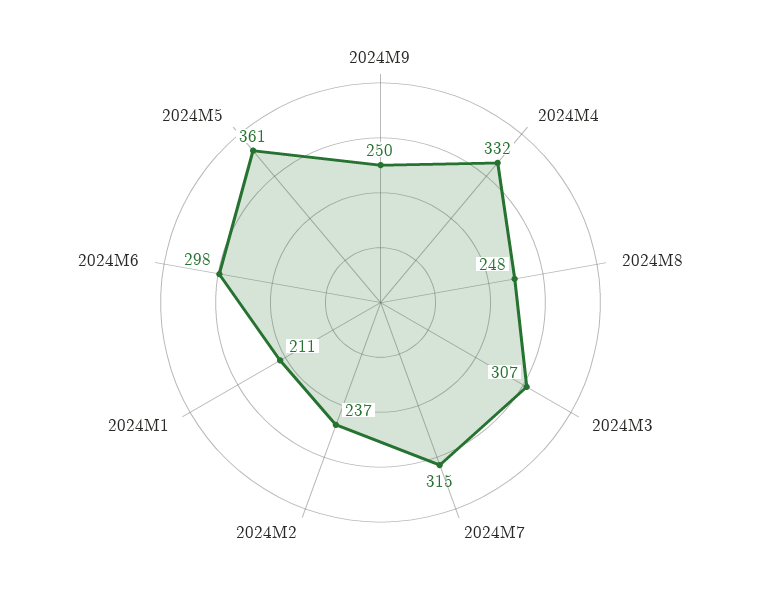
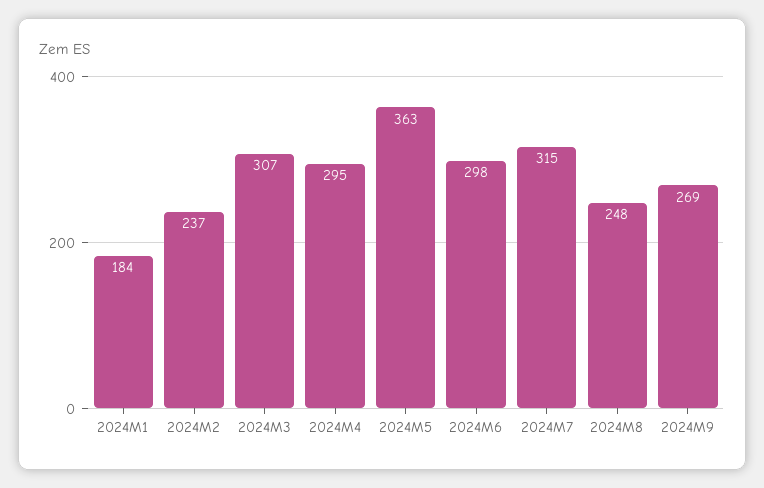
  {
-   "2024M9": 250,
+   "2024M9": 269,
-   "2024M4": 332,
+   "2024M4": 295,
    "2024M8": 248,
    "2024M3": 307,
    "2024M7": 315,
    "2024M2": 237,
-   "2024M1": 211,
+   "2024M1": 184,
    "2024M6": 298,
-   "2024M5": 361
+   "2024M5": 363
  }

